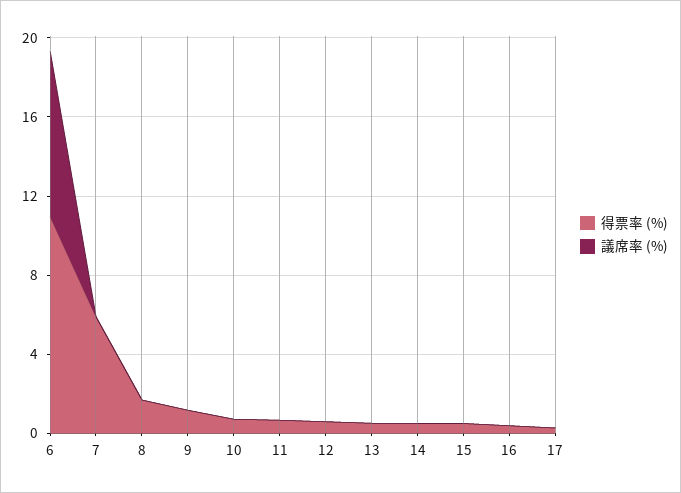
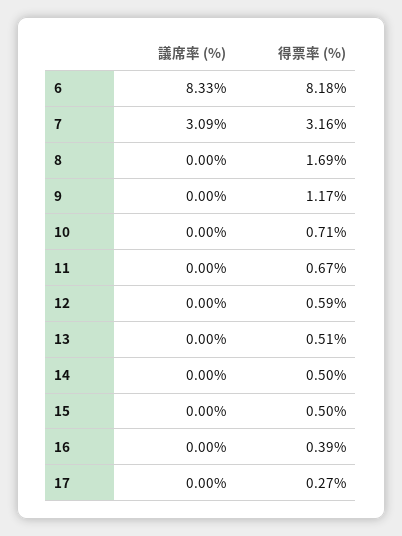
  {
    "得票率 (%)": {
-     "6": 11,
+     "6": 8.18,
-     "7": 6,
+     "7": 3.16,
      "8": 1.69,
      "9": 1.17,
      "10": 0.71,
      "11": 0.67,
      "12": 0.59,
      "13": 0.51,
      "14": 0.5,
      "15": 0.5,
      "16": 0.39,
      "17": 0.27
    },
    "議席率 (%)": {
      "6": 8.33,
-     "7": 0,
+     "7": 3.09,
      "8": 0,
      "9": 0,
      "10": 0,
      "11": 0,
      "12": 0,
      "13": 0,
      "14": 0,
      "15": 0,
      "16": 0,
      "17": 0
    }
  }

